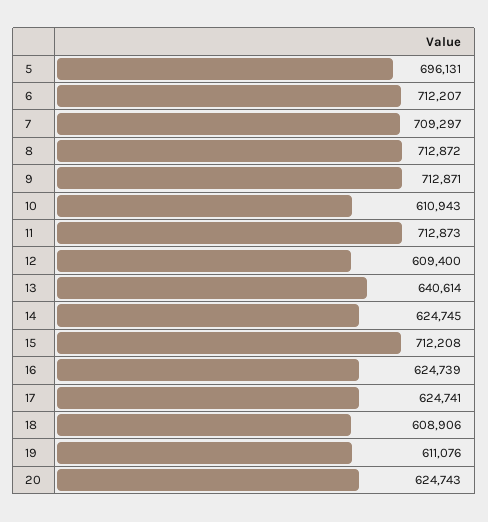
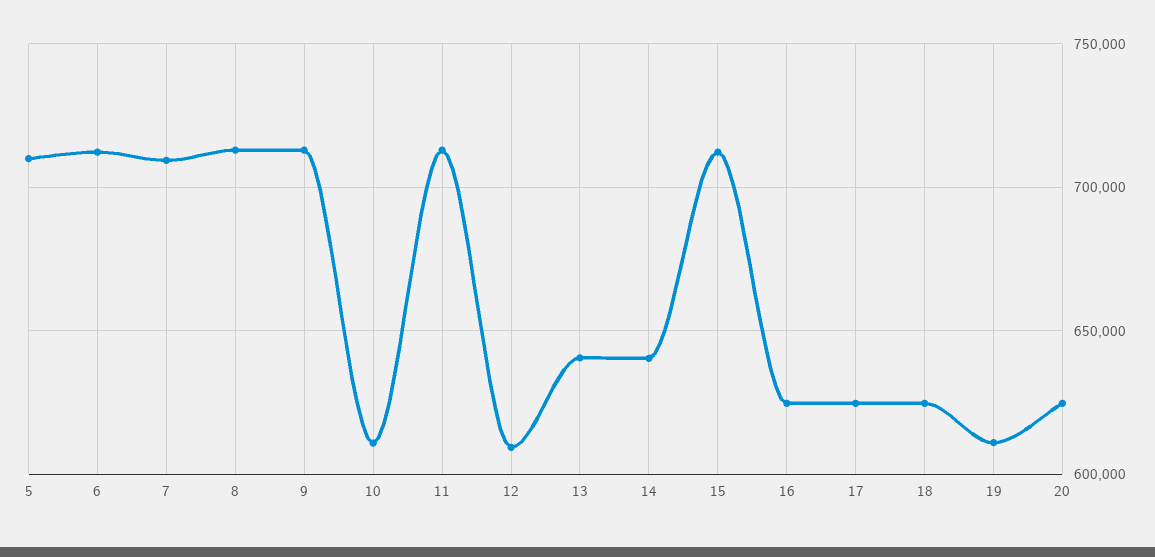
  {
-   "5": 696131,
+   "5": 710000,
    "6": 712207,
    "7": 709297,
    "8": 712872,
    "9": 712871,
    "10": 610943,
    "11": 712873,
    "12": 609400,
    "13": 640614,
-   "14": 624745,
+   "14": 640000,
    "15": 712208,
    "16": 624739,
    "17": 624741,
-   "18": 608906,
+   "18": 625000,
    "19": 611076,
    "20": 624743
  }

